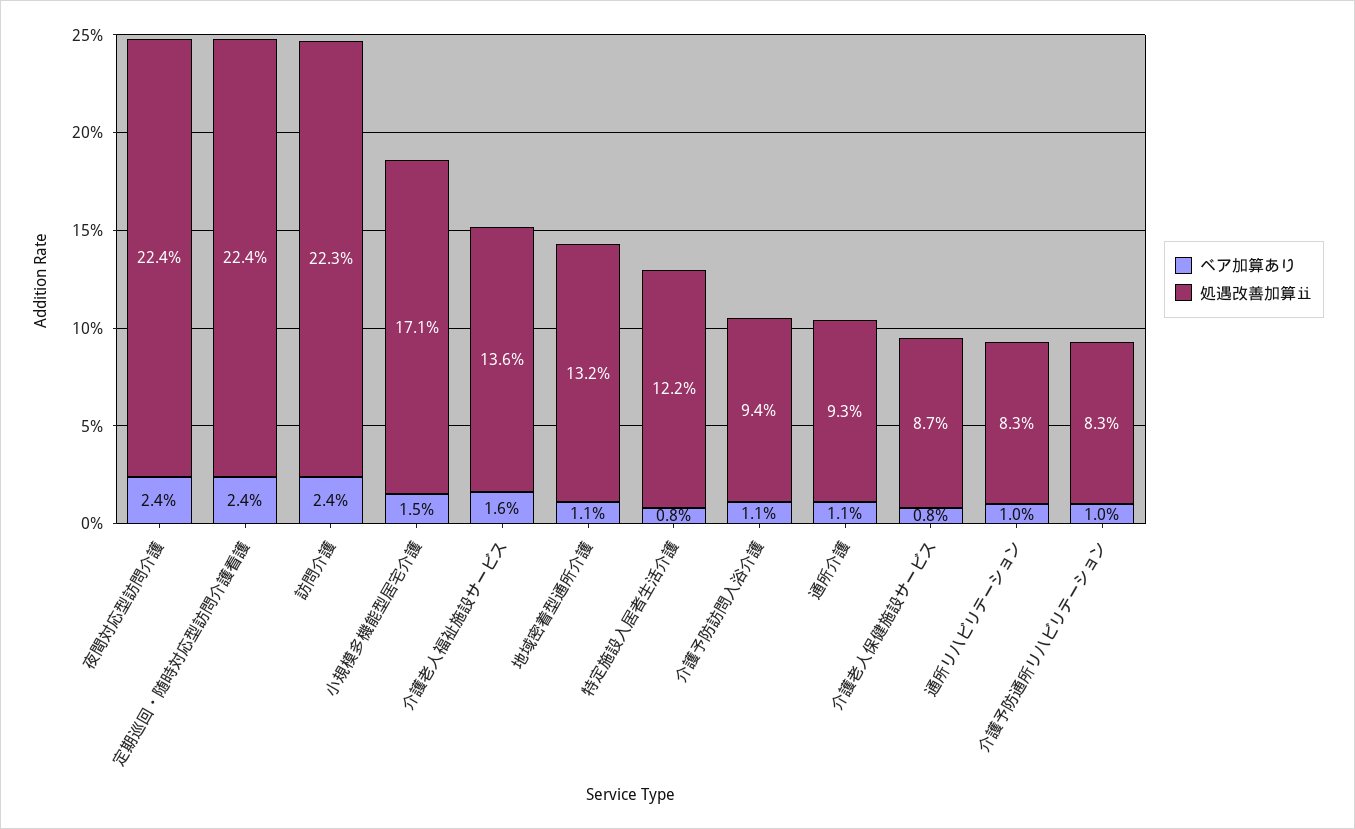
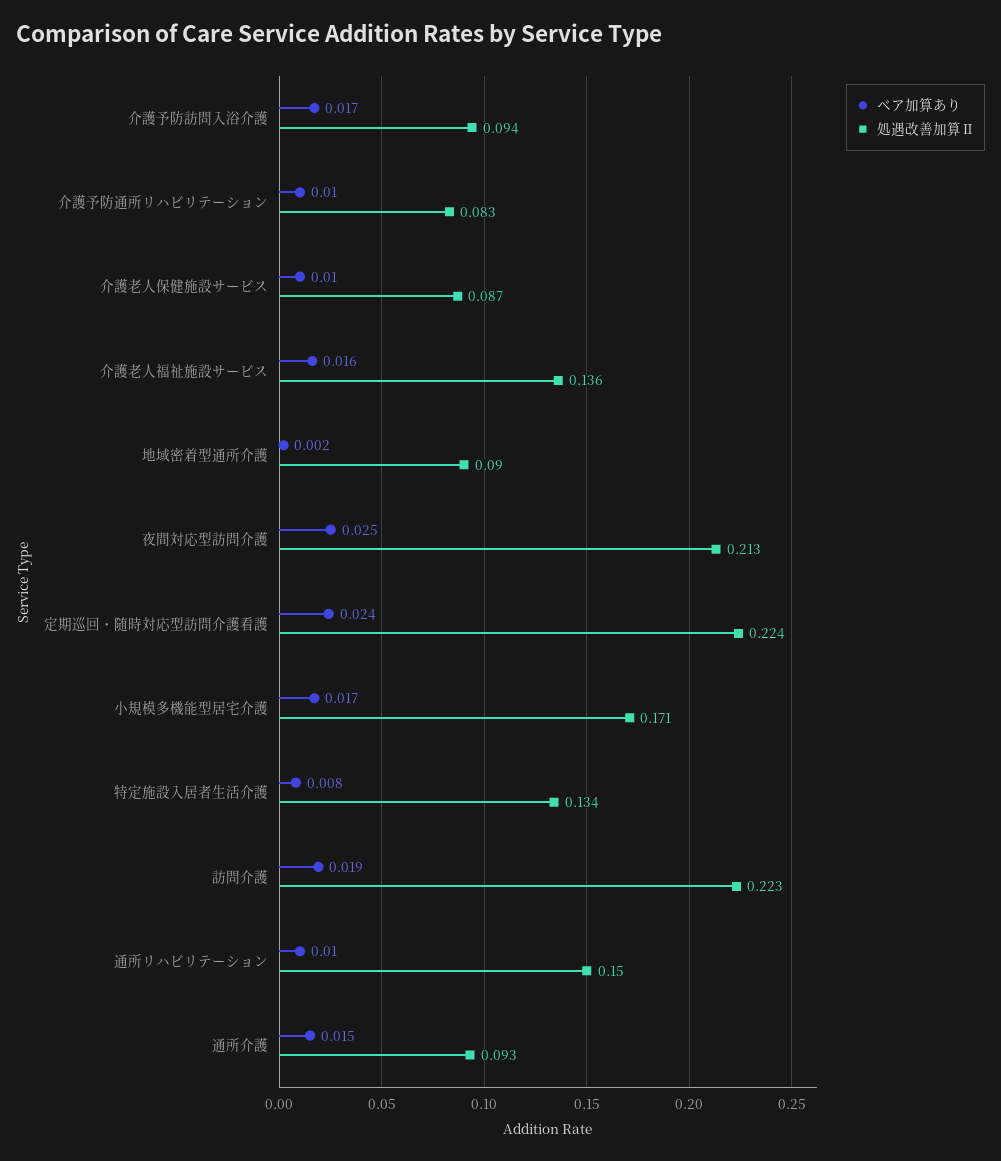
  {
    "ベア加算あり": {
-     "夜間対応型訪問介護": 0.024,
+     "夜間対応型訪問介護": 0.025,
      "定期巡回・随時対応型訪問介護看護": 0.024,
-     "訪問介護": 0.024,
+     "訪問介護": 0.019,
-     "小規模多機能型居宅介護": 0.015,
+     "小規模多機能型居宅介護": 0.017,
      "介護老人福祉施設サービス": 0.016,
-     "地域密着型通所介護": 0.011,
+     "地域密着型通所介護": 0.002,
      "特定施設入居者生活介護": 0.008,
-     "介護予防訪問入浴介護": 0.011,
+     "介護予防訪問入浴介護": 0.017,
-     "通所介護": 0.011,
+     "通所介護": 0.015,
-     "介護老人保健施設サービス": 0.008,
+     "介護老人保健施設サービス": 0.01,
      "通所リハビリテーション": 0.01,
      "介護予防通所リハビリテーション": 0.01
    },
    "処遇改善加算ⅱ": {
-     "夜間対応型訪問介護": 0.224,
+     "夜間対応型訪問介護": 0.213,
      "定期巡回・随時対応型訪問介護看護": 0.224,
      "訪問介護": 0.223,
      "小規模多機能型居宅介護": 0.171,
      "介護老人福祉施設サービス": 0.136,
-     "地域密着型通所介護": 0.132,
+     "地域密着型通所介護": 0.09,
-     "特定施設入居者生活介護": 0.122,
+     "特定施設入居者生活介護": 0.134,
      "介護予防訪問入浴介護": 0.094,
      "通所介護": 0.093,
      "介護老人保健施設サービス": 0.087,
-     "通所リハビリテーション": 0.083,
+     "通所リハビリテーション": 0.15,
      "介護予防通所リハビリテーション": 0.083
    }
  }

